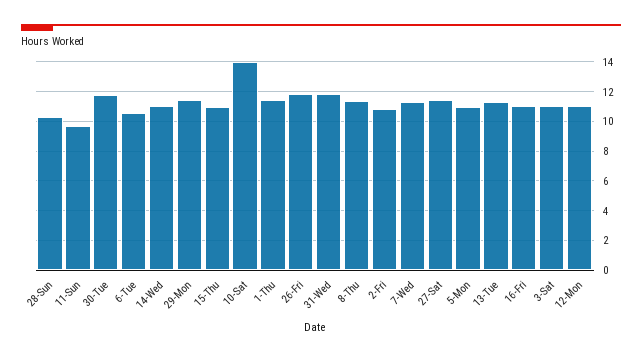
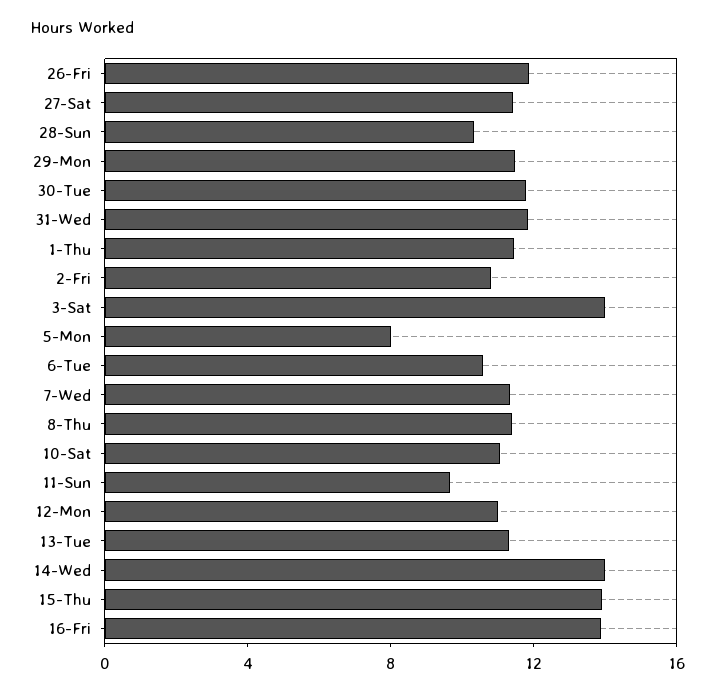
  {
    "28-Sun": 10.5,
    "11-Sun": 9.5,
    "30-Tue": 12,
    "6-Tue": 10.5,
-   "14-Wed": 11,
+   "14-Wed": 14,
    "29-Mon": 11.5,
-   "15-Thu": 11,
+   "15-Thu": 14,
-   "10-Sat": 14,
+   "10-Sat": 11,
    "1-Thu": 11.5,
    "26-Fri": 12,
    "31-Wed": 12,
    "8-Thu": 11.5,
    "2-Fri": 11,
    "7-Wed": 11.5,
    "27-Sat": 11.5,
-   "5-Mon": 11,
+   "5-Mon": 8,
    "13-Tue": 11.5,
-   "16-Fri": 11,
+   "16-Fri": 14,
-   "3-Sat": 11,
+   "3-Sat": 14,
    "12-Mon": 11
  }

